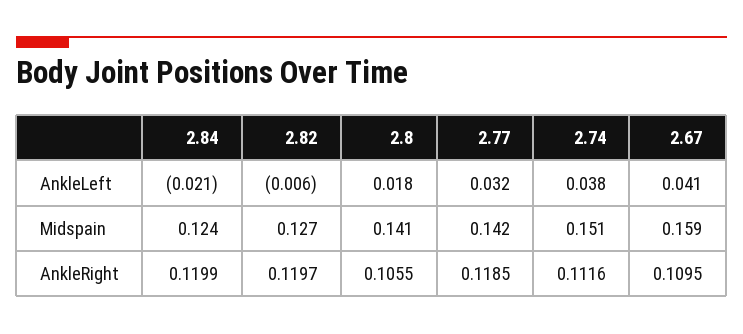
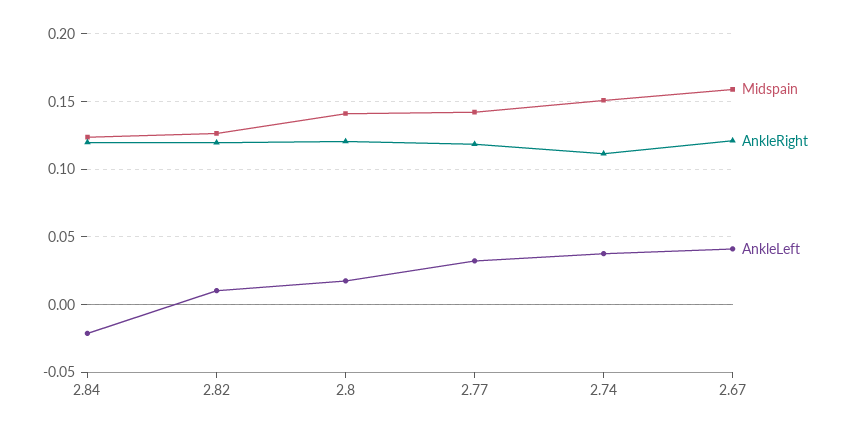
  {
    "AnkleLeft": {
      "2.84": -0.021,
-     "2.82": -0.006,
+     "2.82": 0.01,
      "2.8": 0.018,
      "2.77": 0.032,
      "2.74": 0.038,
      "2.67": 0.041
    },
    "Midspain": {
      "2.84": 0.124,
      "2.82": 0.127,
      "2.8": 0.141,
      "2.77": 0.142,
      "2.74": 0.151,
      "2.67": 0.159
    },
    "AnkleRight": {
      "2.84": 0.1199,
      "2.82": 0.1197,
-     "2.8": 0.1055,
+     "2.8": 0.12,
      "2.77": 0.1185,
      "2.74": 0.1116,
-     "2.67": 0.1095
+     "2.67": 0.12
    }
  }

